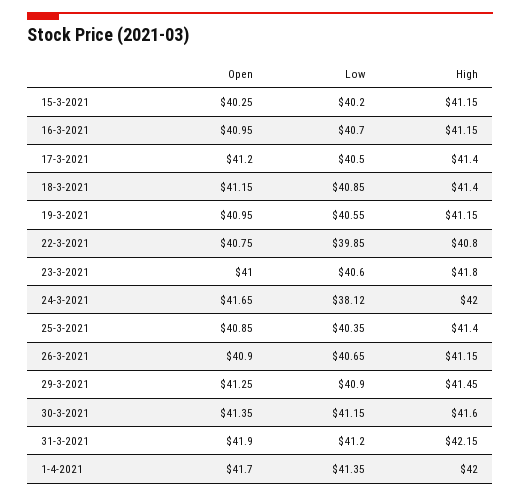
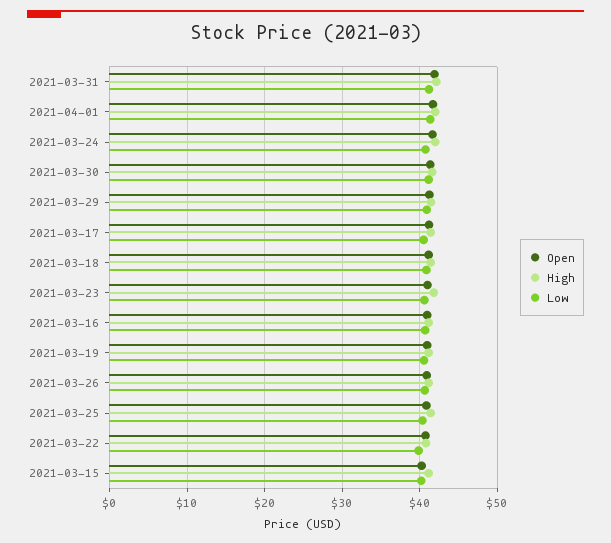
  {
    "Open": {
      "15-3-2021": 40.25,
      "16-3-2021": 40.95,
      "17-3-2021": 41.2,
      "18-3-2021": 41.15,
      "19-3-2021": 40.95,
      "22-3-2021": 40.75,
      "23-3-2021": 41,
      "24-3-2021": 41.65,
      "25-3-2021": 40.85,
      "26-3-2021": 40.9,
      "29-3-2021": 41.25,
      "30-3-2021": 41.35,
      "31-3-2021": 41.9,
      "1-4-2021": 41.7
    },
    "Low": {
      "15-3-2021": 40.2,
      "16-3-2021": 40.7,
      "17-3-2021": 40.5,
      "18-3-2021": 40.85,
      "19-3-2021": 40.55,
      "22-3-2021": 39.85,
      "23-3-2021": 40.6,
-     "24-3-2021": 38.12,
+     "24-3-2021": 41,
      "25-3-2021": 40.35,
      "26-3-2021": 40.65,
      "29-3-2021": 40.9,
      "30-3-2021": 41.15,
      "31-3-2021": 41.2,
      "1-4-2021": 41.35
    },
    "High": {
      "15-3-2021": 41.15,
      "16-3-2021": 41.15,
      "17-3-2021": 41.4,
      "18-3-2021": 41.4,
      "19-3-2021": 41.15,
      "22-3-2021": 40.8,
      "23-3-2021": 41.8,
      "24-3-2021": 42,
      "25-3-2021": 41.4,
      "26-3-2021": 41.15,
      "29-3-2021": 41.45,
      "30-3-2021": 41.6,
      "31-3-2021": 42.15,
      "1-4-2021": 42
    }
  }

